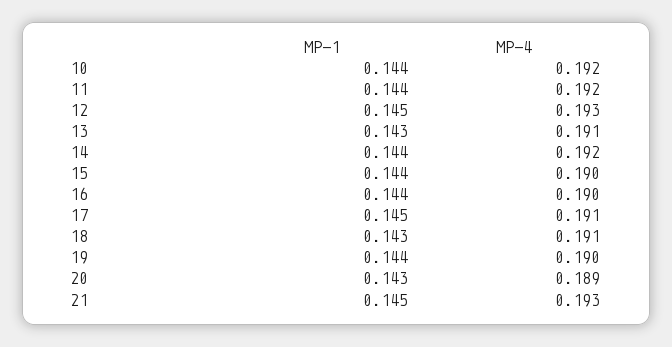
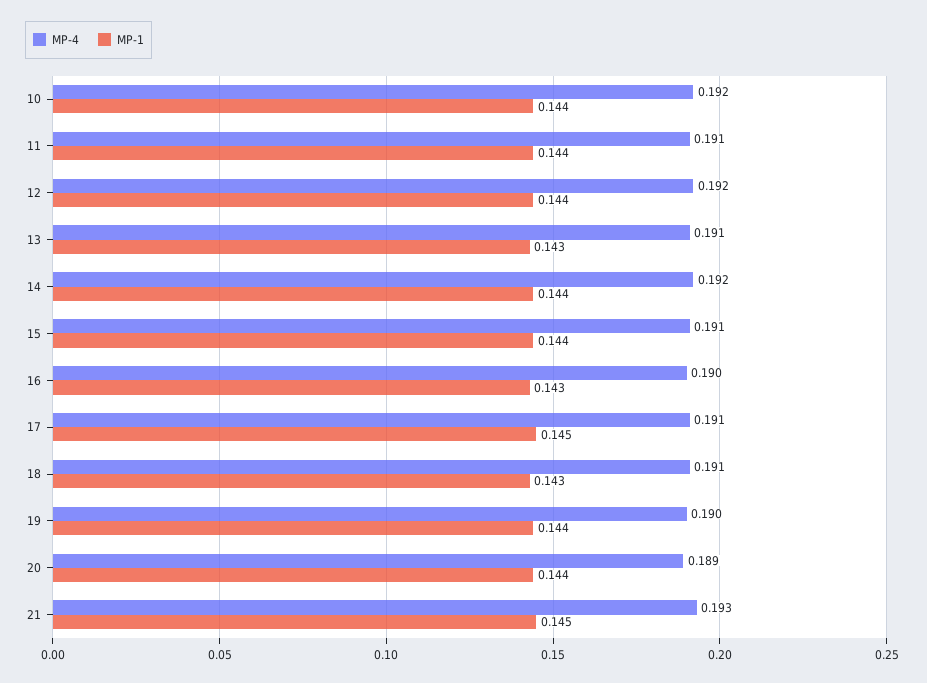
  {
    "MP-1": {
      "10": 0.144,
      "11": 0.144,
-     "12": 0.145,
+     "12": 0.144,
      "13": 0.143,
      "14": 0.144,
      "15": 0.144,
-     "16": 0.144,
+     "16": 0.143,
      "17": 0.145,
      "18": 0.143,
      "19": 0.144,
-     "20": 0.143,
+     "20": 0.144,
      "21": 0.145
    },
    "MP-4": {
      "10": 0.192,
-     "11": 0.192,
+     "11": 0.191,
-     "12": 0.193,
+     "12": 0.192,
      "13": 0.191,
      "14": 0.192,
-     "15": 0.19,
+     "15": 0.191,
      "16": 0.19,
      "17": 0.191,
      "18": 0.191,
      "19": 0.19,
      "20": 0.189,
      "21": 0.193
    }
  }

